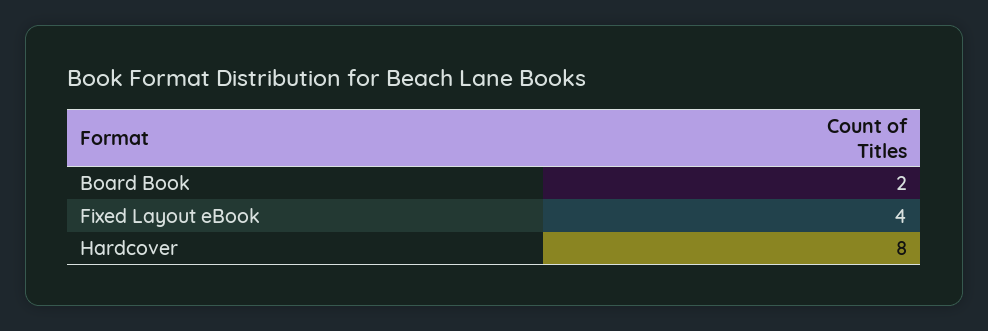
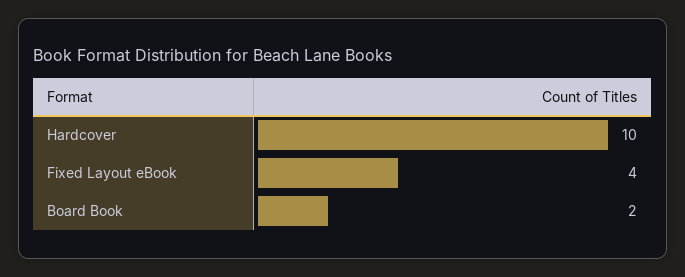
  {
    "Board Book": 2,
    "Fixed Layout eBook": 4,
-   "Hardcover": 8
+   "Hardcover": 10
  }

